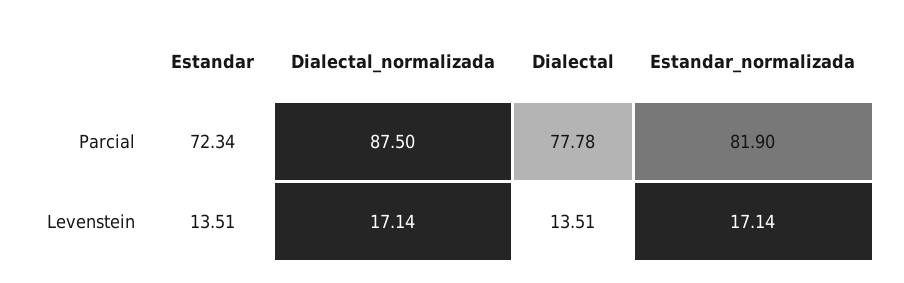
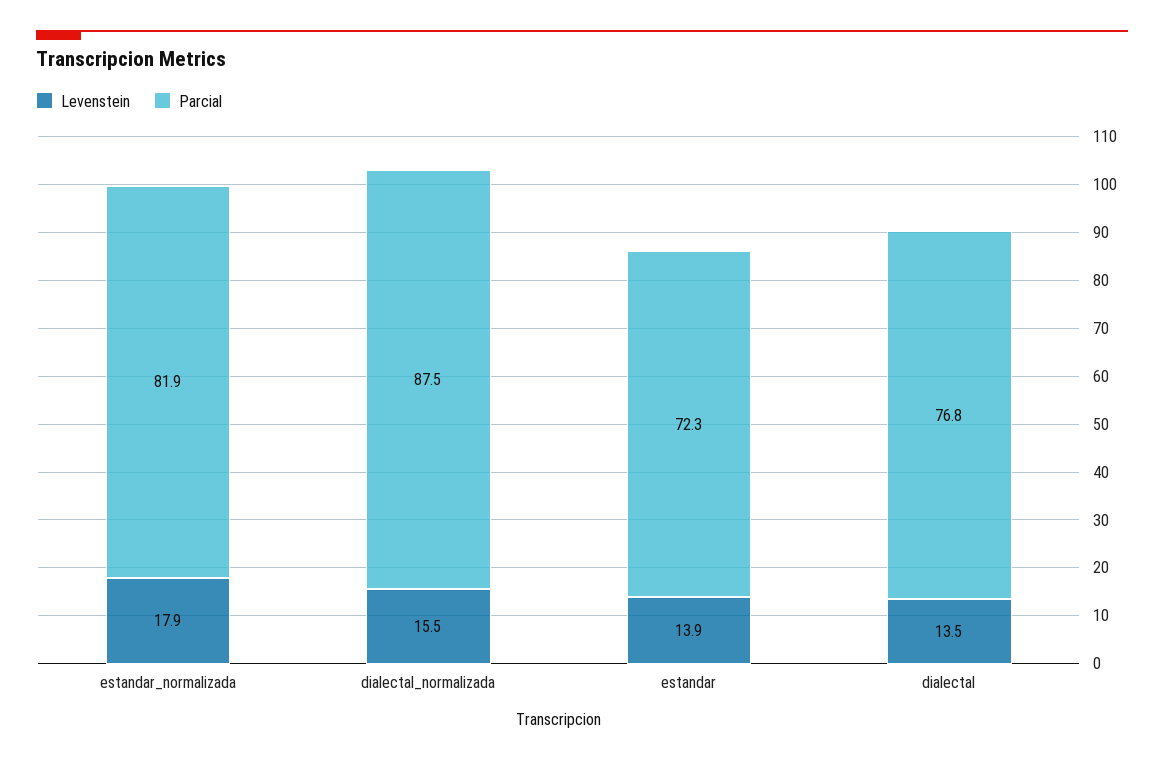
  {
    "Parcial": {
      "Estandar": 72.34,
      "Dialectal_normalizada": 87.5,
-     "Dialectal": 77.78,
+     "Dialectal": 76.8,
      "Estandar_normalizada": 81.9
    },
    "Levenstein": {
-     "Estandar": 13.51,
+     "Estandar": 13.9,
-     "Dialectal_normalizada": 17.14,
+     "Dialectal_normalizada": 15.5,
      "Dialectal": 13.51,
-     "Estandar_normalizada": 17.14
+     "Estandar_normalizada": 17.9
    }
  }

